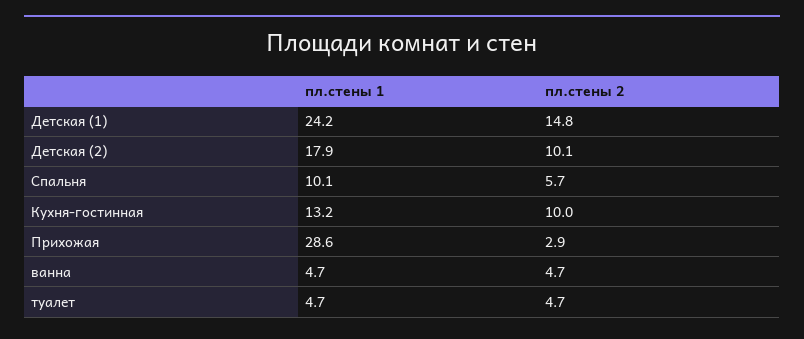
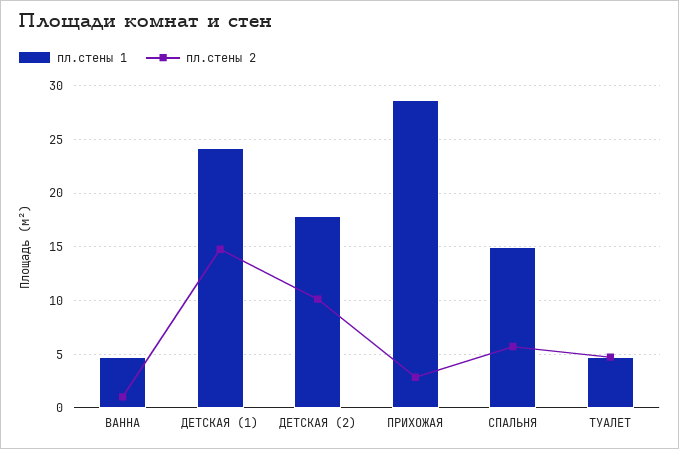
  {
    "пл.стены 1": {
      "Детская (1)": 24.2,
      "Детская (2)": 17.9,
-     "Спальня": 10.1,
+     "Спальня": 15,
-     "Кухня-гостинная": 13.2,
      "Прихожая": 28.6,
      "ванна": 4.7,
      "туалет": 4.7
    },
    "пл.стены 2": {
      "Детская (1)": 14.8,
      "Детская (2)": 10.1,
      "Спальня": 5.7,
-     "Кухня-гостинная": 10,
      "Прихожая": 2.9,
-     "ванна": 4.7,
+     "ванна": 1,
      "туалет": 4.7
    }
  }

